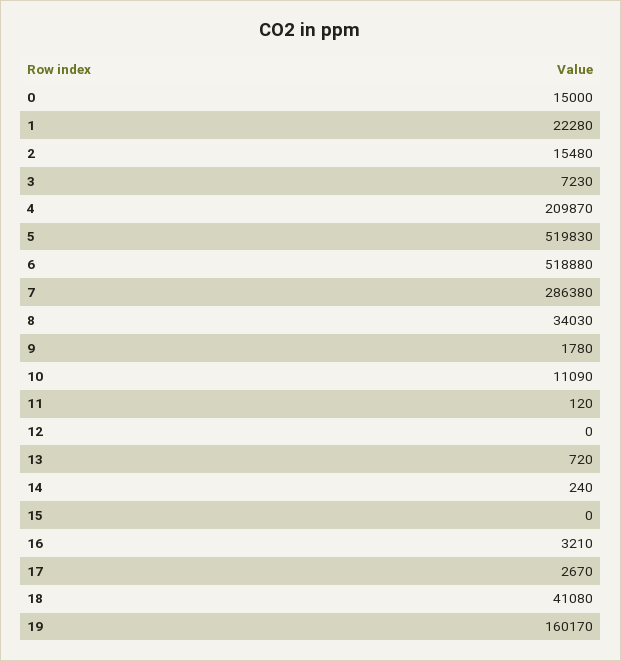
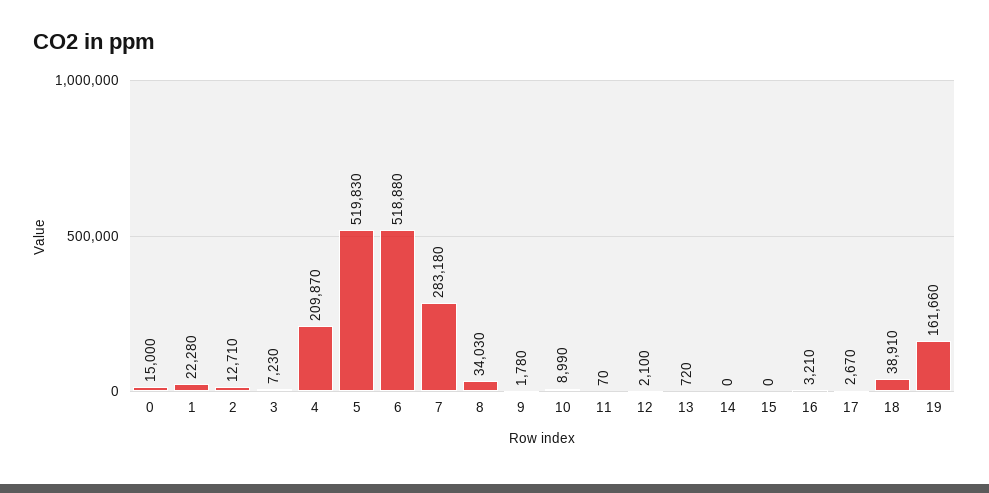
  {
    "0": 15000,
    "1": 22280,
-   "2": 15480,
+   "2": 12710,
    "3": 7230,
    "4": 209870,
    "5": 519830,
    "6": 518880,
-   "7": 286380,
+   "7": 283180,
    "8": 34030,
    "9": 1780,
-   "10": 11090,
+   "10": 8990,
-   "11": 120,
+   "11": 70,
-   "12": 0,
+   "12": 2100,
    "13": 720,
-   "14": 240,
+   "14": 0,
    "15": 0,
    "16": 3210,
    "17": 2670,
-   "18": 41080,
+   "18": 38910,
-   "19": 160170
+   "19": 161660
  }

